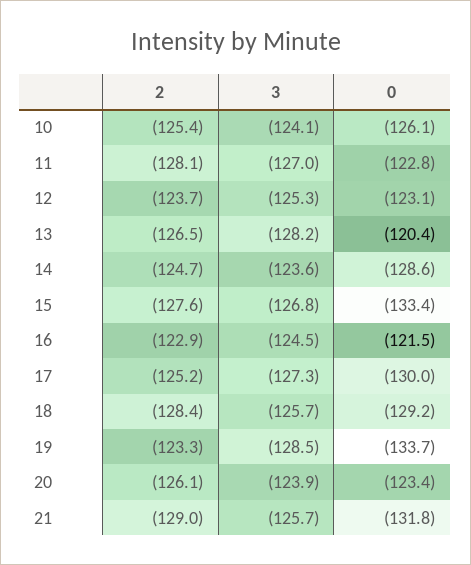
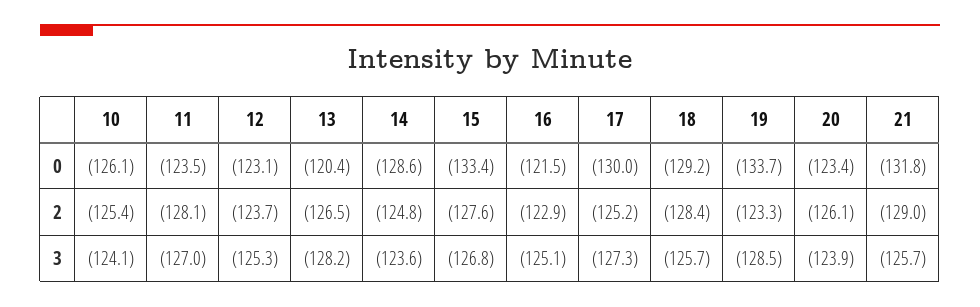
  {
    "2": {
      "10": -125.4,
      "11": -128.1,
      "12": -123.7,
      "13": -126.5,
-     "14": -124.7,
+     "14": -124.8,
      "15": -127.6,
      "16": -122.9,
      "17": -125.2,
      "18": -128.4,
      "19": -123.3,
      "20": -126.1,
      "21": -129
    },
    "3": {
      "10": -124.1,
      "11": -127,
      "12": -125.3,
      "13": -128.2,
      "14": -123.6,
      "15": -126.8,
-     "16": -124.5,
+     "16": -125.1,
      "17": -127.3,
      "18": -125.7,
      "19": -128.5,
      "20": -123.9,
      "21": -125.7
    },
    "0": {
      "10": -126.1,
-     "11": -122.8,
+     "11": -123.5,
      "12": -123.1,
      "13": -120.4,
      "14": -128.6,
      "15": -133.4,
      "16": -121.5,
      "17": -130,
      "18": -129.2,
      "19": -133.7,
      "20": -123.4,
      "21": -131.8
    }
  }

